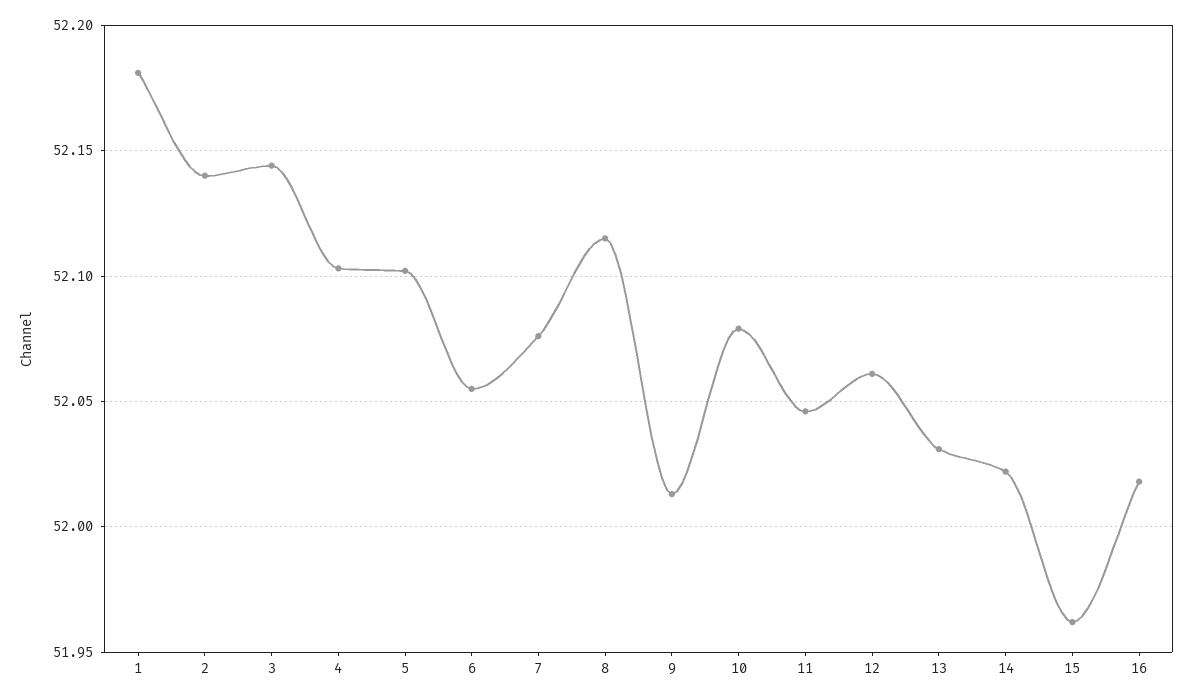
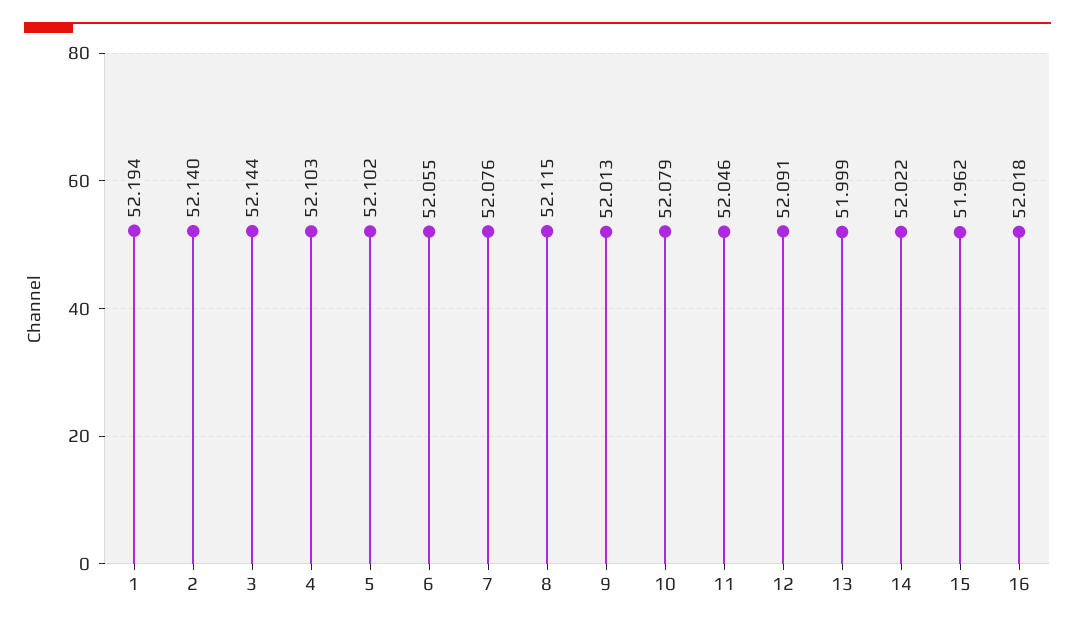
  {
-   "1": 52.18,
+   "1": 52.194,
    "2": 52.14,
    "3": 52.144,
    "4": 52.103,
    "5": 52.102,
    "6": 52.055,
    "7": 52.076,
    "8": 52.115,
    "9": 52.013,
    "10": 52.079,
    "11": 52.046,
-   "12": 52.06,
+   "12": 52.091,
-   "13": 52.03,
+   "13": 51.999,
    "14": 52.022,
    "15": 51.962,
    "16": 52.018
  }

